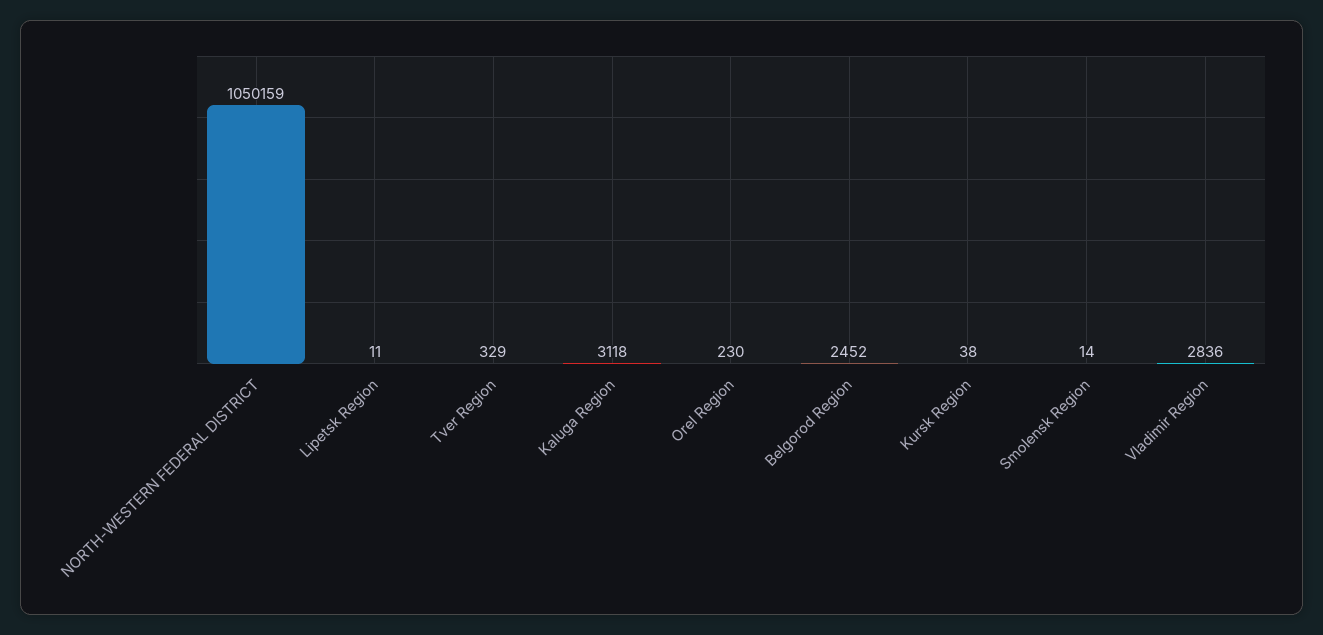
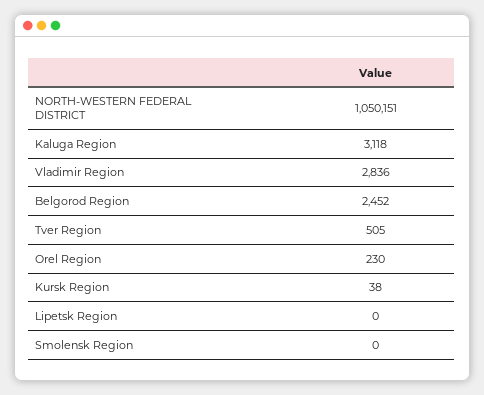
  {
-   "NORTH-WESTERN FEDERAL DISTRICT": 1050159,
+   "NORTH-WESTERN FEDERAL DISTRICT": 1050151,
-   "Lipetsk Region": 11,
+   "Lipetsk Region": 0,
-   "Tver Region": 329,
+   "Tver Region": 505,
    "Kaluga Region": 3118,
    "Orel Region": 230,
    "Belgorod Region": 2452,
    "Kursk Region": 38,
-   "Smolensk Region": 14,
+   "Smolensk Region": 0,
    "Vladimir Region": 2836
  }

